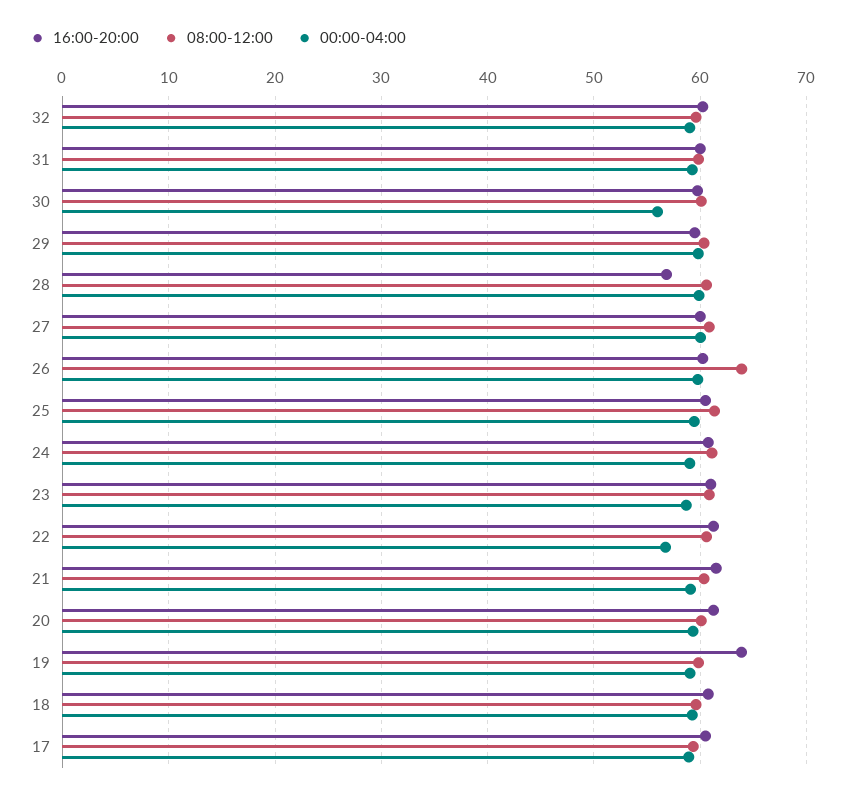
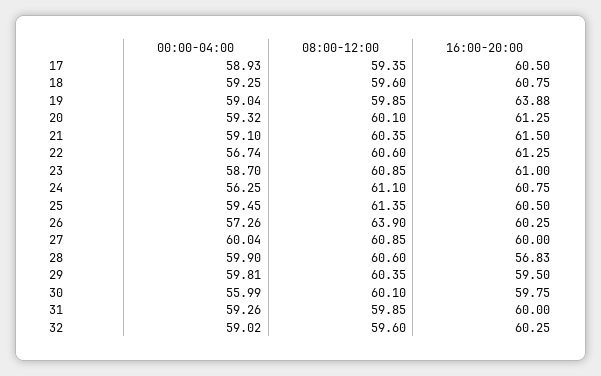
  {
    "16:00-20:00": {
      "32": 60.25,
      "31": 60,
      "30": 59.75,
      "29": 59.5,
      "28": 56.83,
      "27": 60,
      "26": 60.25,
      "25": 60.5,
      "24": 60.75,
      "23": 61,
      "22": 61.25,
      "21": 61.5,
      "20": 61.25,
      "19": 63.88,
      "18": 60.75,
      "17": 60.5
    },
    "08:00-12:00": {
      "32": 59.6,
      "31": 59.85,
      "30": 60.1,
      "29": 60.35,
      "28": 60.6,
      "27": 60.85,
      "26": 63.9,
      "25": 61.35,
      "24": 61.1,
      "23": 60.85,
      "22": 60.6,
      "21": 60.35,
      "20": 60.1,
      "19": 59.85,
      "18": 59.6,
      "17": 59.35
    },
    "00:00-04:00": {
      "32": 59.02,
      "31": 59.26,
      "30": 55.99,
      "29": 59.81,
      "28": 59.9,
      "27": 60.04,
-     "26": 60,
+     "26": 57.26,
      "25": 59.45,
-     "24": 59,
+     "24": 56.25,
      "23": 58.7,
      "22": 56.74,
      "21": 59.1,
      "20": 59.32,
      "19": 59.04,
      "18": 59.25,
      "17": 58.93
    }
  }

